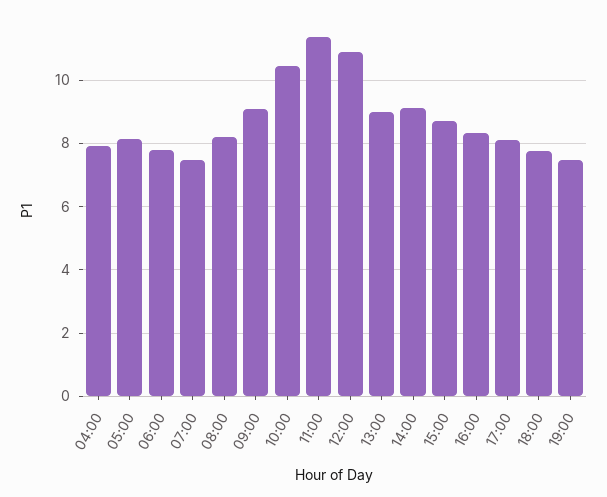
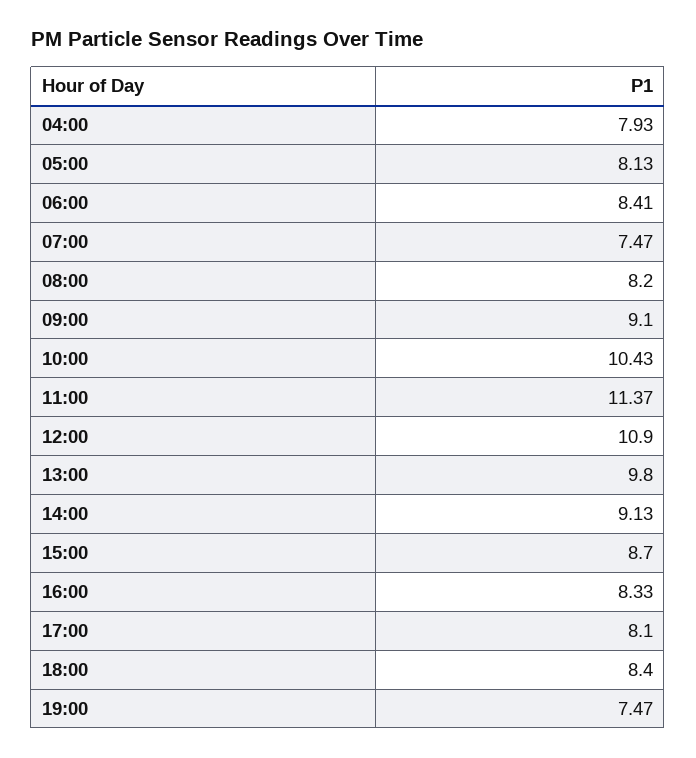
  {
    "04:00": 7.93,
    "05:00": 8.13,
-   "06:00": 7.8,
+   "06:00": 8.41,
    "07:00": 7.47,
    "08:00": 8.2,
    "09:00": 9.1,
    "10:00": 10.43,
    "11:00": 11.37,
    "12:00": 10.9,
-   "13:00": 9,
+   "13:00": 9.8,
    "14:00": 9.13,
    "15:00": 8.7,
    "16:00": 8.33,
    "17:00": 8.1,
-   "18:00": 7.8,
+   "18:00": 8.4,
    "19:00": 7.47
  }

